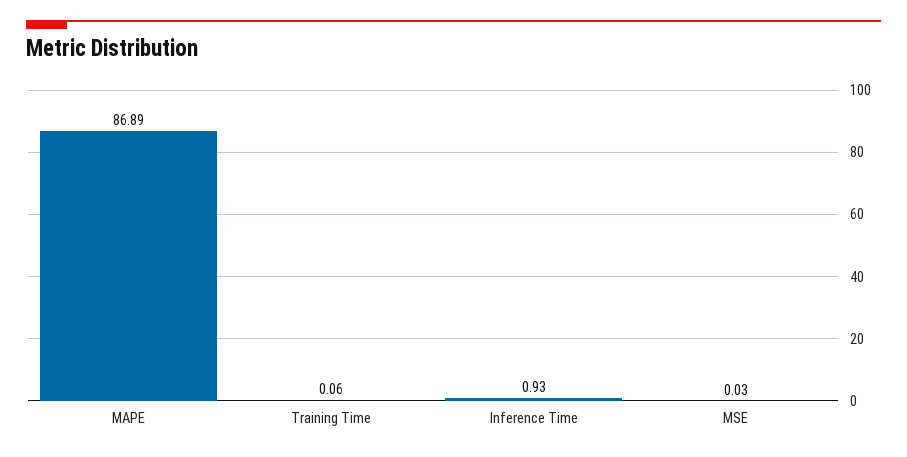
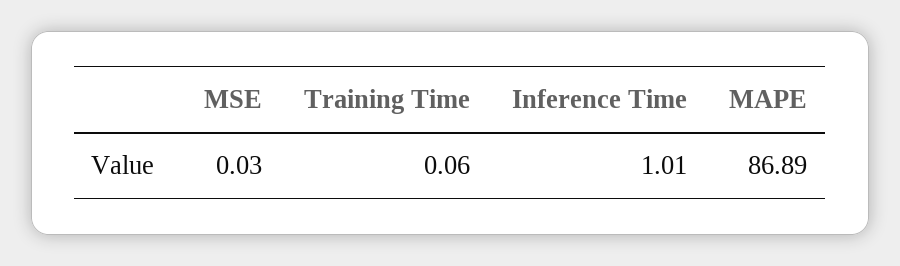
  {
    "MAPE": 86.89,
    "Training Time": 0.06,
-   "Inference Time": 0.93,
+   "Inference Time": 1.01,
    "MSE": 0.03
  }

